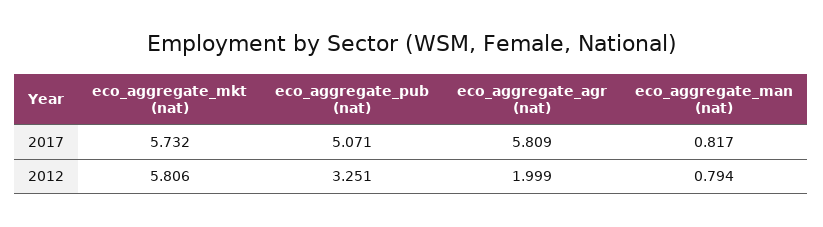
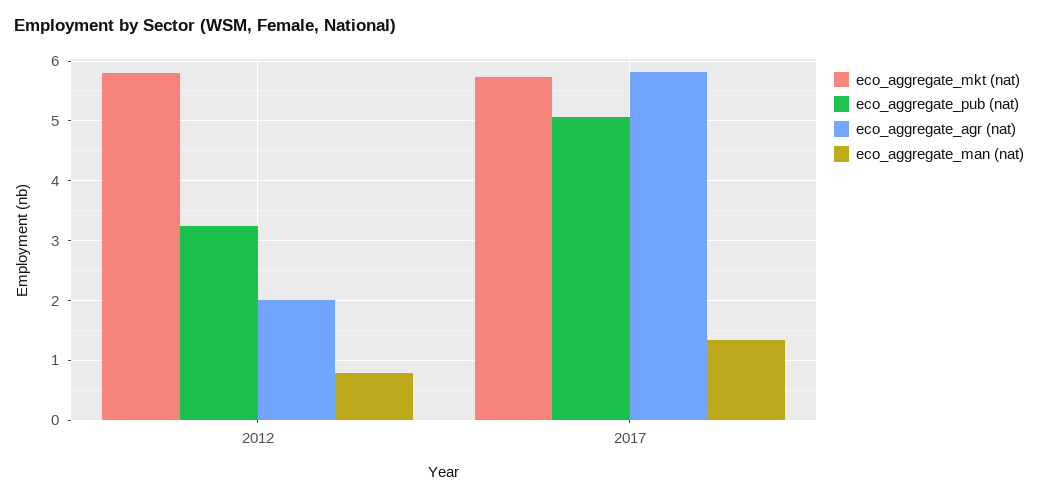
  {
    "eco_aggregate_mkt (nat)": {
      "2017": 5.732,
      "2012": 5.806
    },
    "eco_aggregate_pub (nat)": {
      "2017": 5.071,
      "2012": 3.251
    },
    "eco_aggregate_agr (nat)": {
      "2017": 5.809,
      "2012": 1.999
    },
    "eco_aggregate_man (nat)": {
-     "2017": 0.817,
+     "2017": 1.4,
      "2012": 0.794
    }
  }

